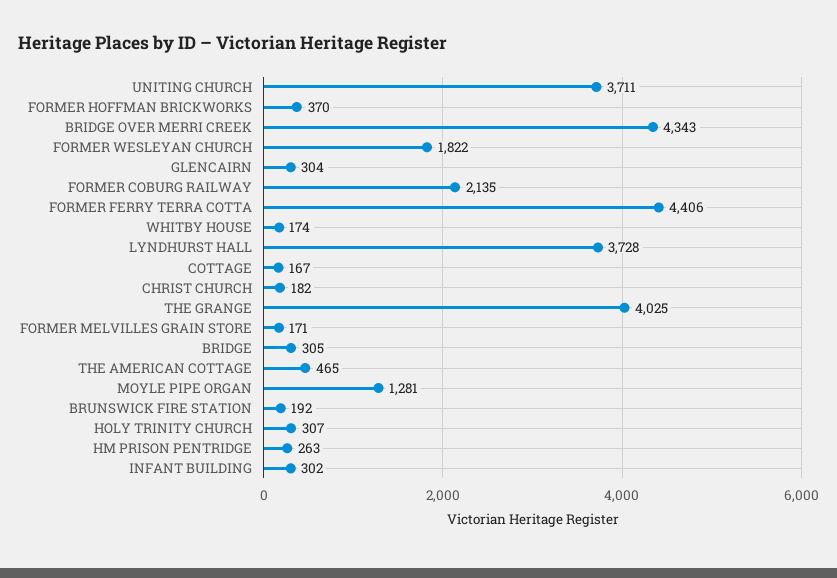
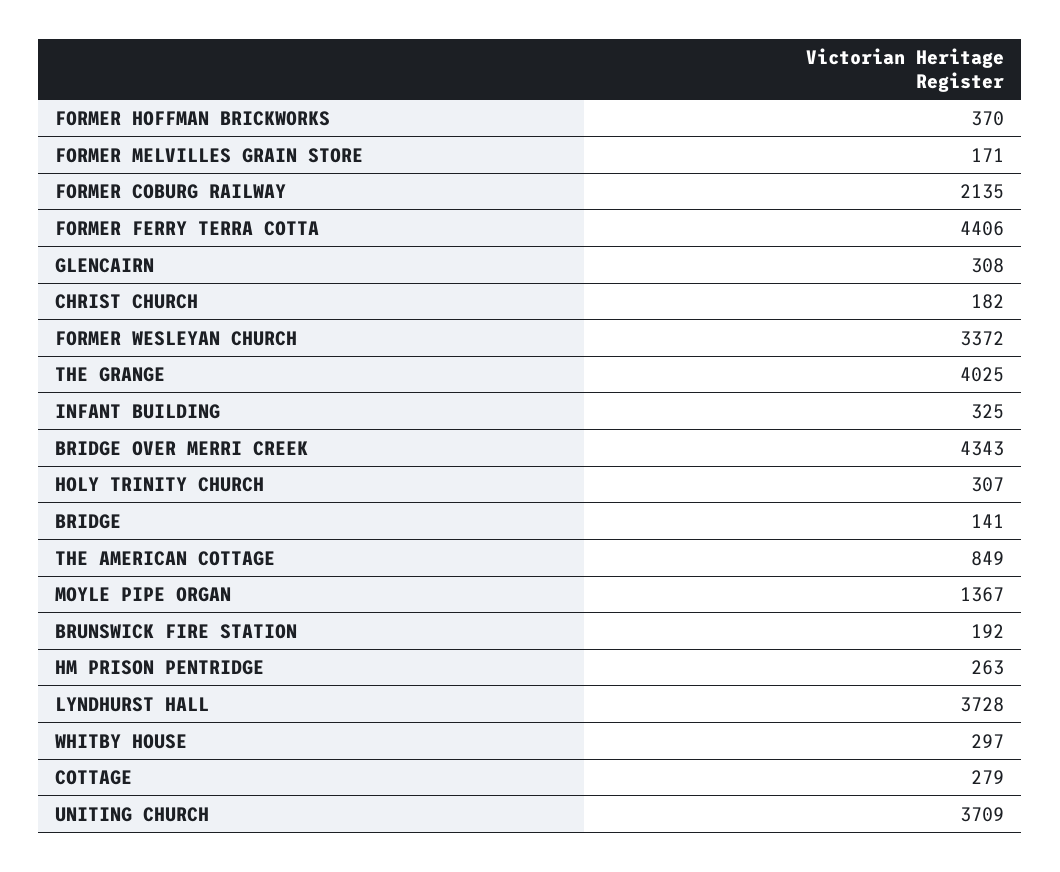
  {
-   "UNITING CHURCH": 3711,
+   "UNITING CHURCH": 3709,
    "FORMER HOFFMAN BRICKWORKS": 370,
    "BRIDGE OVER MERRI CREEK": 4343,
-   "FORMER WESLEYAN CHURCH": 1822,
+   "FORMER WESLEYAN CHURCH": 3372,
-   "GLENCAIRN": 304,
+   "GLENCAIRN": 308,
    "FORMER COBURG RAILWAY": 2135,
    "FORMER FERRY TERRA COTTA": 4406,
-   "WHITBY HOUSE": 174,
+   "WHITBY HOUSE": 297,
    "LYNDHURST HALL": 3728,
-   "COTTAGE": 167,
+   "COTTAGE": 279,
    "CHRIST CHURCH": 182,
    "THE GRANGE": 4025,
    "FORMER MELVILLES GRAIN STORE": 171,
-   "BRIDGE": 305,
+   "BRIDGE": 141,
-   "THE AMERICAN COTTAGE": 465,
+   "THE AMERICAN COTTAGE": 849,
-   "MOYLE PIPE ORGAN": 1281,
+   "MOYLE PIPE ORGAN": 1367,
    "BRUNSWICK FIRE STATION": 192,
    "HOLY TRINITY CHURCH": 307,
    "HM PRISON PENTRIDGE": 263,
-   "INFANT BUILDING": 302
+   "INFANT BUILDING": 325
  }

